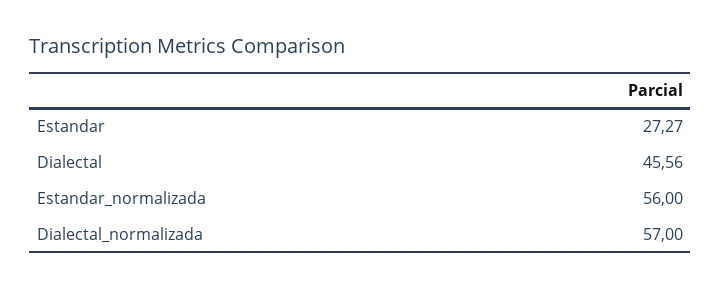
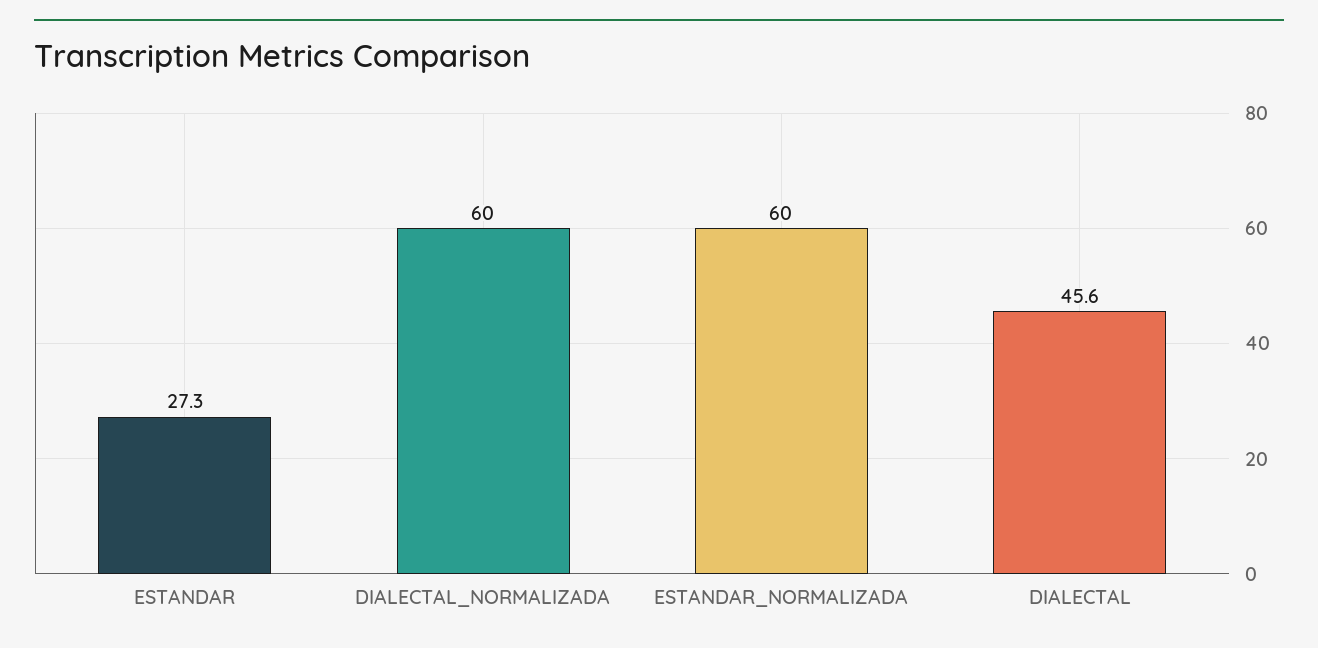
  {
    "Estandar": 27.27,
    "Dialectal": 45.56,
-   "Estandar_normalizada": 56,
+   "Estandar_normalizada": 60,
-   "Dialectal_normalizada": 57
+   "Dialectal_normalizada": 60
  }

